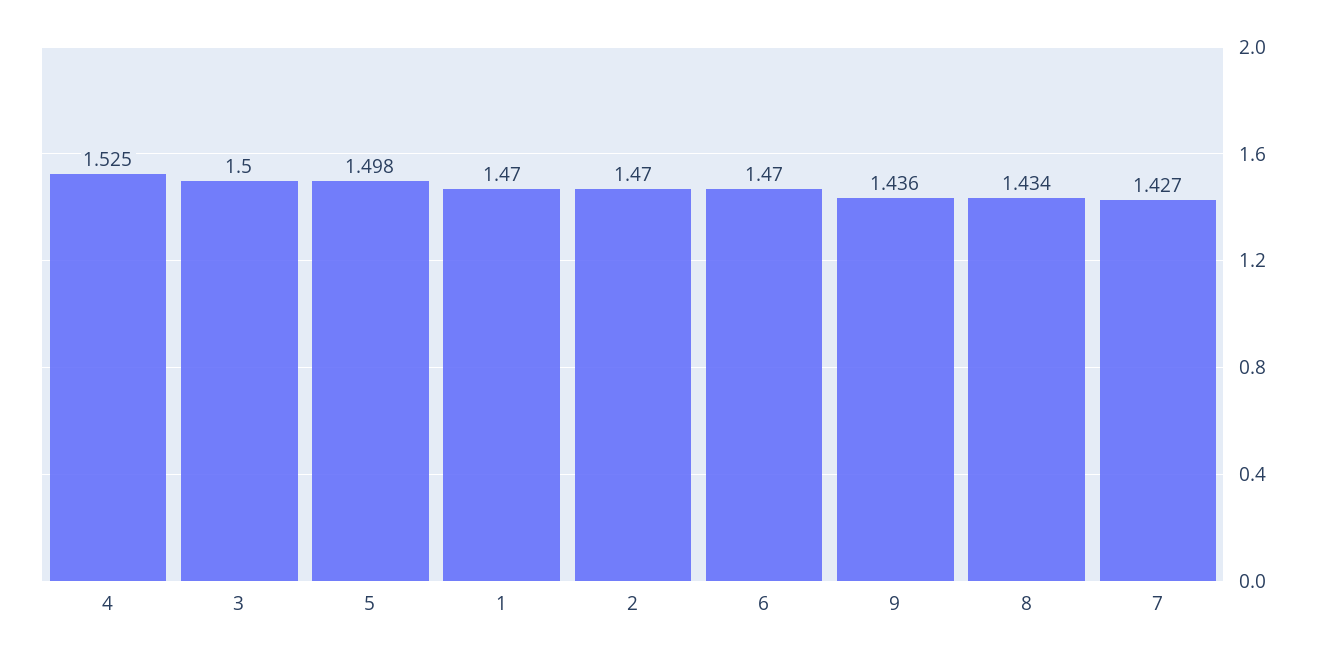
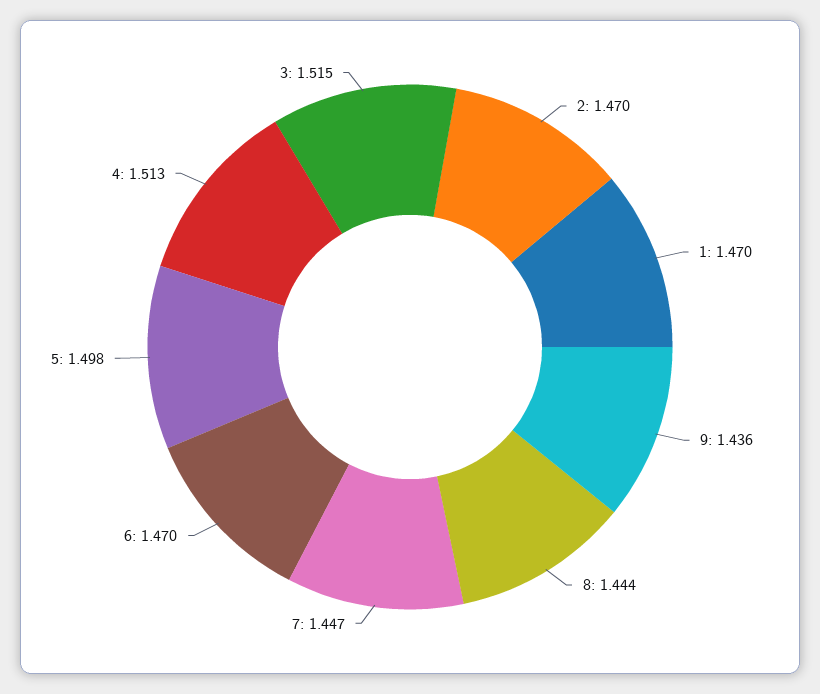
  {
-   "4": 1.525,
+   "4": 1.513,
-   "3": 1.5,
+   "3": 1.515,
    "5": 1.498,
    "1": 1.47,
    "2": 1.47,
    "6": 1.47,
    "9": 1.436,
-   "8": 1.434,
+   "8": 1.444,
-   "7": 1.427
+   "7": 1.447
  }

